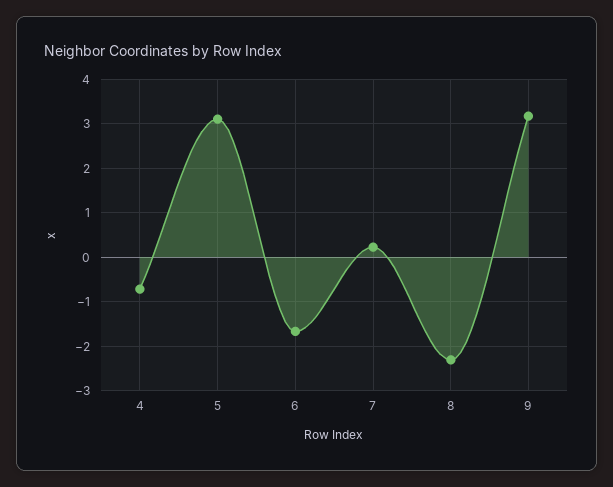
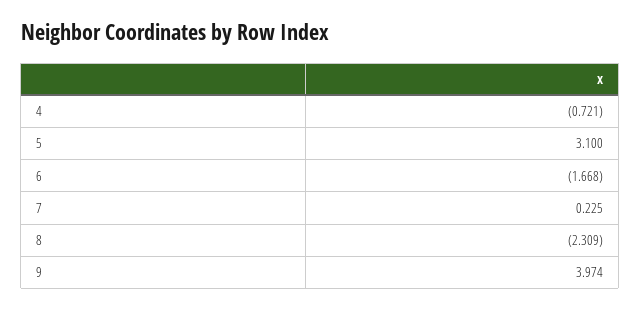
  {
    "4": -0.721,
    "5": 3.1,
    "6": -1.668,
    "7": 0.225,
    "8": -2.309,
-   "9": 3.2
+   "9": 3.974
  }

